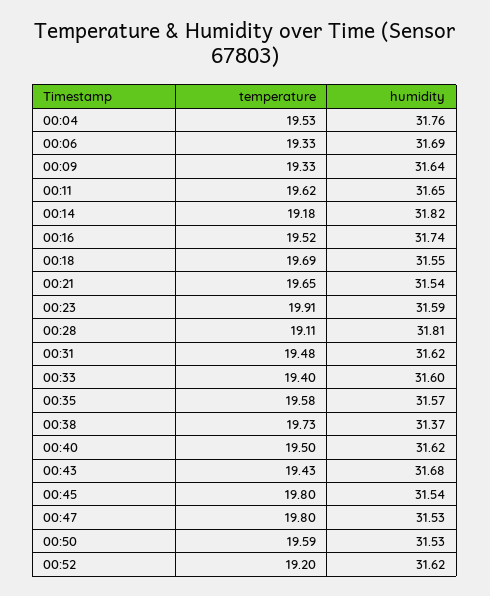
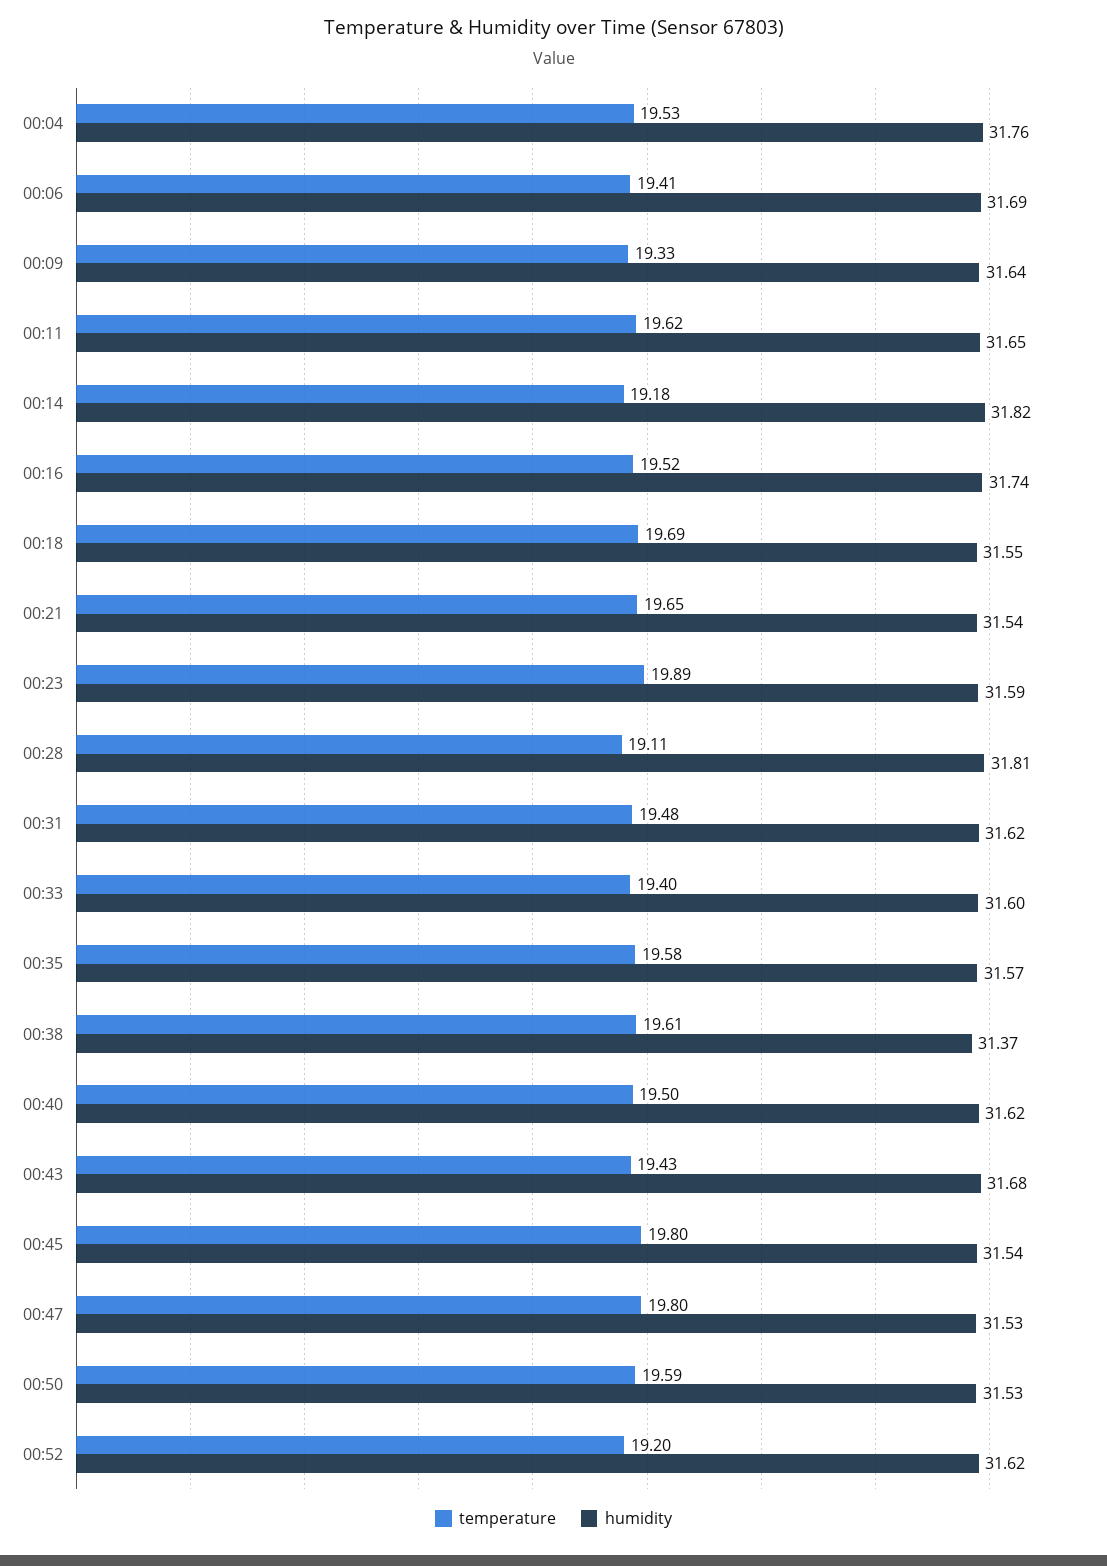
  {
    "temperature": {
      "00:04": 19.53,
-     "00:06": 19.33,
+     "00:06": 19.41,
      "00:09": 19.33,
      "00:11": 19.62,
      "00:14": 19.18,
      "00:16": 19.52,
      "00:18": 19.69,
      "00:21": 19.65,
-     "00:23": 19.91,
+     "00:23": 19.89,
      "00:28": 19.11,
      "00:31": 19.48,
      "00:33": 19.4,
      "00:35": 19.58,
-     "00:38": 19.73,
+     "00:38": 19.61,
      "00:40": 19.5,
      "00:43": 19.43,
      "00:45": 19.8,
      "00:47": 19.8,
      "00:50": 19.59,
      "00:52": 19.2
    },
    "humidity": {
      "00:04": 31.76,
      "00:06": 31.69,
      "00:09": 31.64,
      "00:11": 31.65,
      "00:14": 31.82,
      "00:16": 31.74,
      "00:18": 31.55,
      "00:21": 31.54,
      "00:23": 31.59,
      "00:28": 31.81,
      "00:31": 31.62,
      "00:33": 31.6,
      "00:35": 31.57,
      "00:38": 31.37,
      "00:40": 31.62,
      "00:43": 31.68,
      "00:45": 31.54,
      "00:47": 31.53,
      "00:50": 31.53,
      "00:52": 31.62
    }
  }

